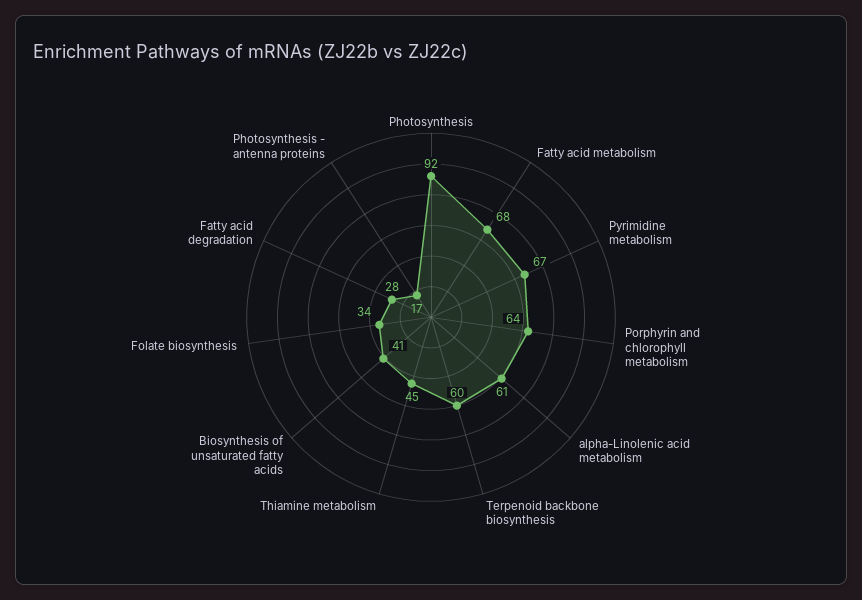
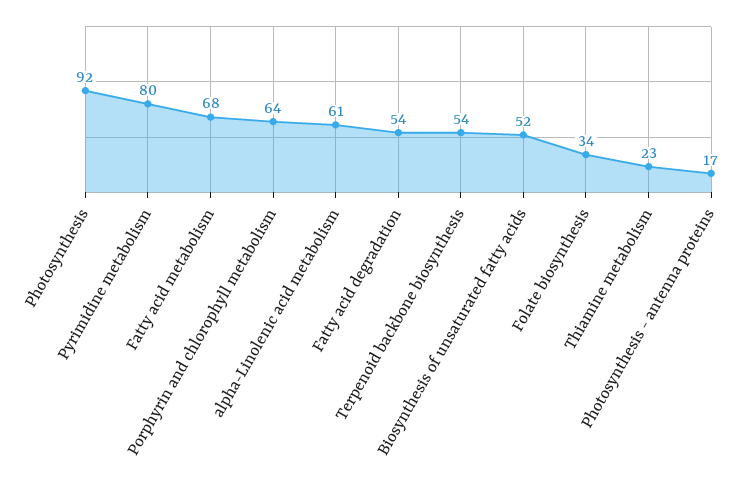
  {
    "Photosynthesis": 92,
    "Fatty acid metabolism": 68,
-   "Pyrimidine metabolism": 67,
+   "Pyrimidine metabolism": 80,
    "Porphyrin and chlorophyll metabolism": 64,
    "alpha-Linolenic acid metabolism": 61,
-   "Terpenoid backbone biosynthesis": 60,
+   "Terpenoid backbone biosynthesis": 54,
-   "Thiamine metabolism": 45,
+   "Thiamine metabolism": 23,
-   "Biosynthesis of unsaturated fatty acids": 41,
+   "Biosynthesis of unsaturated fatty acids": 52,
    "Folate biosynthesis": 34,
-   "Fatty acid degradation": 28,
+   "Fatty acid degradation": 54,
    "Photosynthesis - antenna proteins": 17
  }

